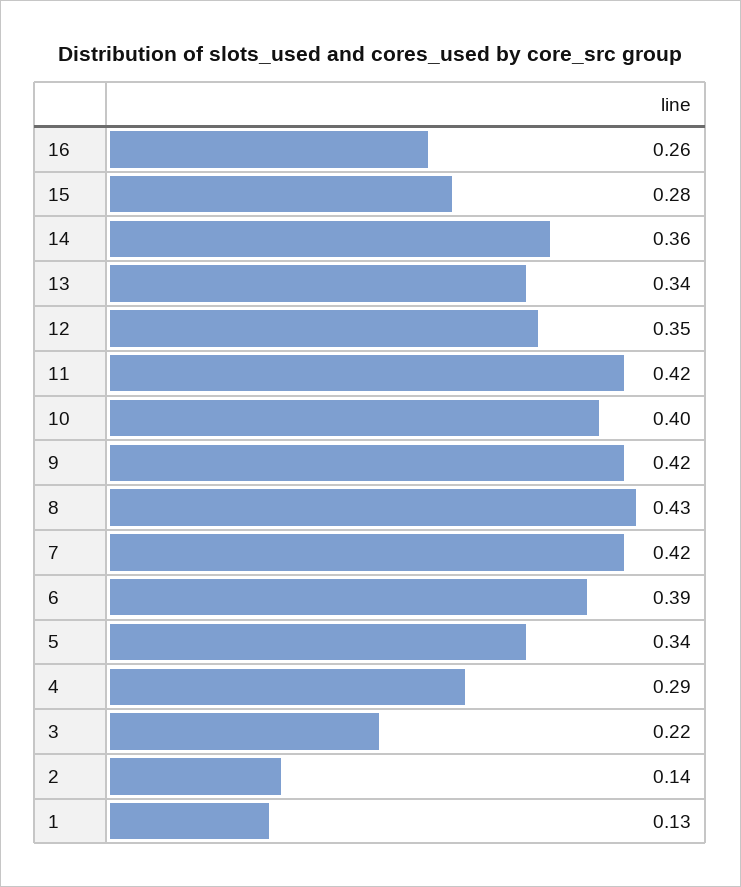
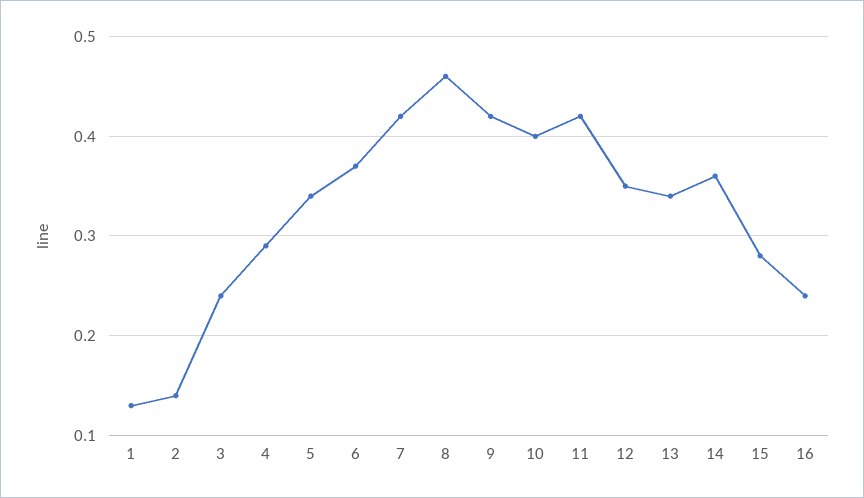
  {
-   "16": 0.26,
+   "16": 0.24,
    "15": 0.28,
    "14": 0.36,
    "13": 0.34,
    "12": 0.35,
    "11": 0.42,
    "10": 0.4,
    "9": 0.42,
-   "8": 0.43,
+   "8": 0.46,
    "7": 0.42,
-   "6": 0.39,
+   "6": 0.37,
    "5": 0.34,
    "4": 0.29,
-   "3": 0.22,
+   "3": 0.24,
    "2": 0.14,
    "1": 0.13
  }

